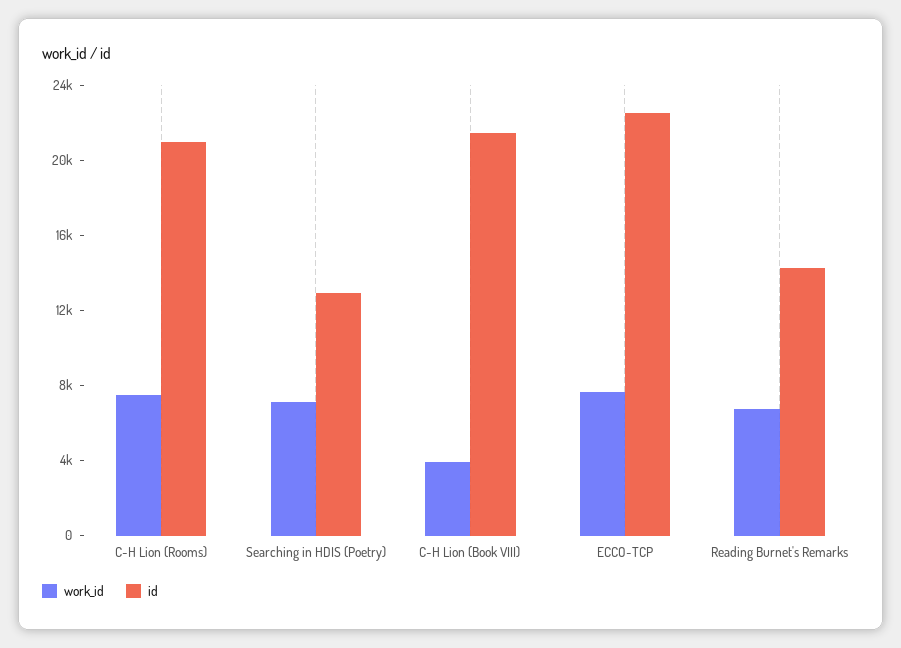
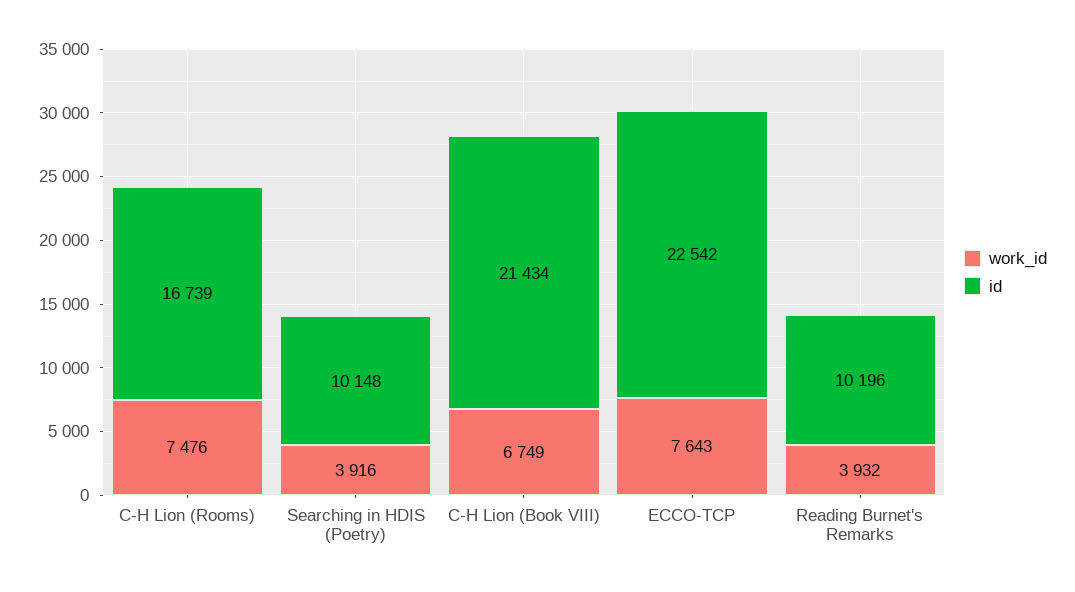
  {
    "work_id": {
      "C-H Lion (Rooms)": 7476,
-     "Searching in HDIS (Poetry)": 7000,
+     "Searching in HDIS (Poetry)": 3916,
-     "C-H Lion (Book VIII)": 4000,
+     "C-H Lion (Book VIII)": 6749,
      "ECCO-TCP": 7643,
-     "Reading Burnet's Remarks": 7000
+     "Reading Burnet's Remarks": 3932
    },
    "id": {
-     "C-H Lion (Rooms)": 21000,
+     "C-H Lion (Rooms)": 16739,
-     "Searching in HDIS (Poetry)": 13000,
+     "Searching in HDIS (Poetry)": 10148,
      "C-H Lion (Book VIII)": 21434,
      "ECCO-TCP": 22542,
-     "Reading Burnet's Remarks": 14000
+     "Reading Burnet's Remarks": 10196
    }
  }

